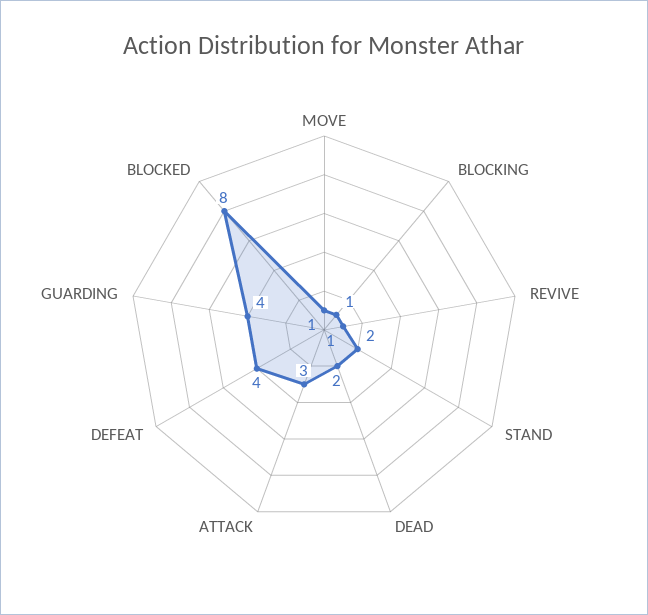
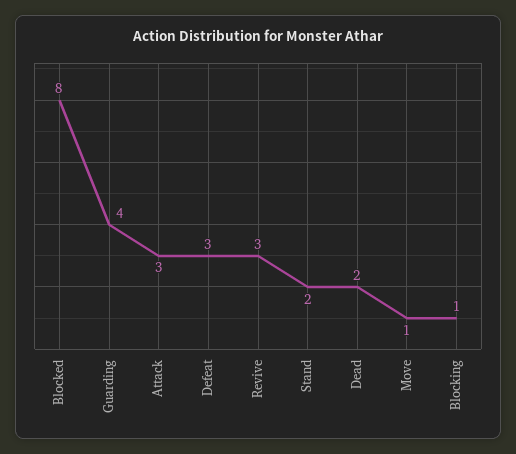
  {
    "MOVE": 1,
    "BLOCKING": 1,
-   "REVIVE": 1,
+   "REVIVE": 3,
    "STAND": 2,
    "DEAD": 2,
    "ATTACK": 3,
-   "DEFEAT": 4,
+   "DEFEAT": 3,
    "GUARDING": 4,
    "BLOCKED": 8
  }

